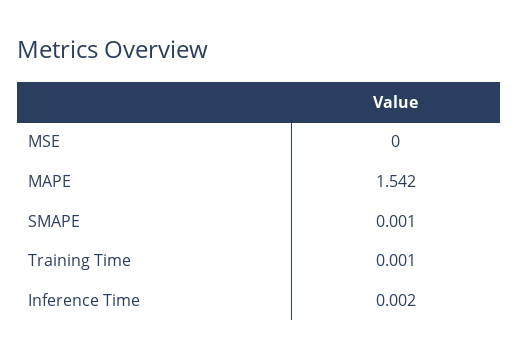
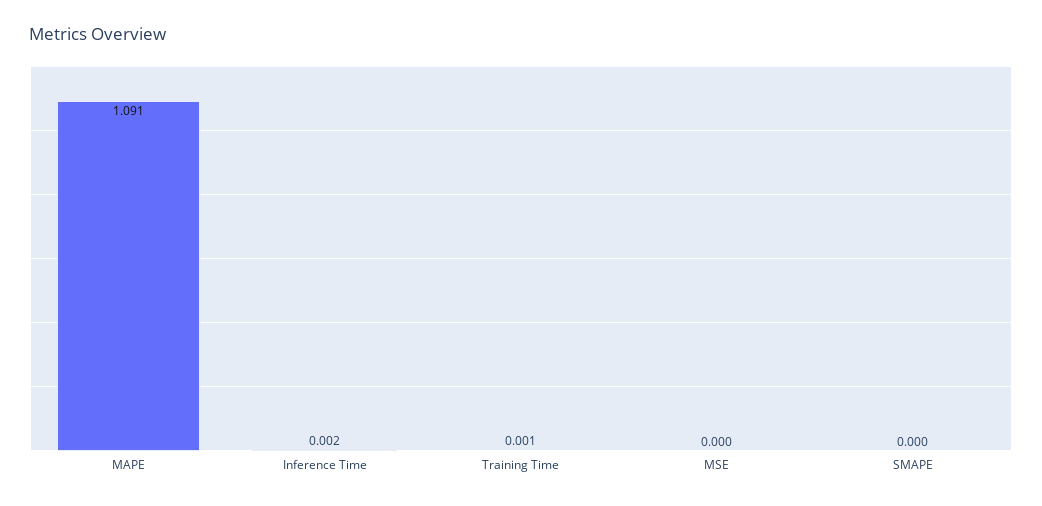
  {
    "MSE": 0,
-   "MAPE": 1.542,
+   "MAPE": 1.091,
-   "SMAPE": 0.001,
+   "SMAPE": 0,
    "Training Time": 0.001,
    "Inference Time": 0.002
  }

